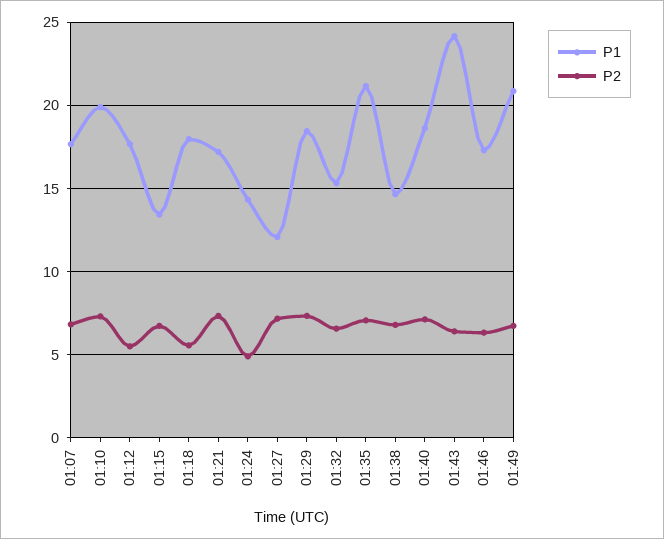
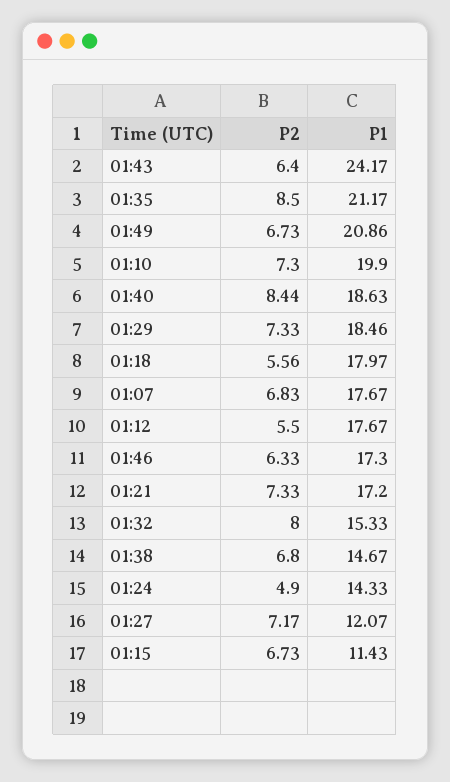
  {
    "P1": {
      "01:07": 17.67,
      "01:10": 19.9,
      "01:12": 17.67,
-     "01:15": 13.5,
+     "01:15": 11.43,
      "01:18": 17.97,
      "01:21": 17.2,
      "01:24": 14.33,
      "01:27": 12.07,
      "01:29": 18.46,
      "01:32": 15.33,
      "01:35": 21.17,
      "01:38": 14.67,
      "01:40": 18.63,
      "01:43": 24.17,
      "01:46": 17.3,
      "01:49": 20.86
    },
    "P2": {
      "01:07": 6.83,
      "01:10": 7.3,
      "01:12": 5.5,
      "01:15": 6.73,
      "01:18": 5.56,
      "01:21": 7.33,
      "01:24": 4.9,
      "01:27": 7.17,
      "01:29": 7.33,
-     "01:32": 6.5,
+     "01:32": 8,
-     "01:35": 7,
+     "01:35": 8.5,
      "01:38": 6.8,
-     "01:40": 7,
+     "01:40": 8.44,
      "01:43": 6.4,
      "01:46": 6.33,
      "01:49": 6.73
    }
  }

